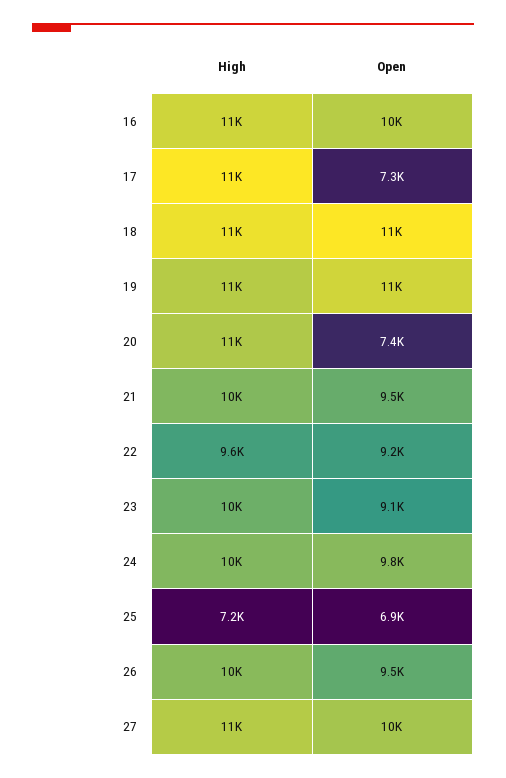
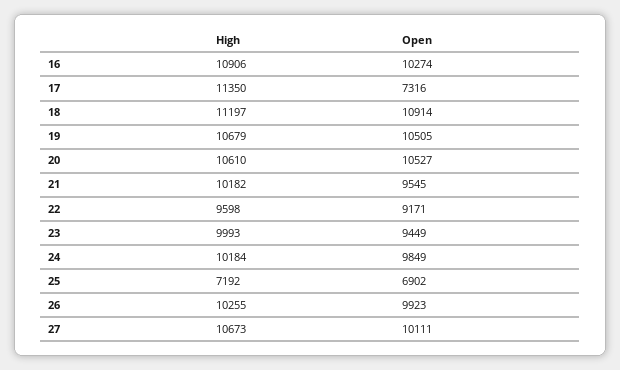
  {
    "High": {
      "16": 10906,
      "17": 11350,
      "18": 11197,
      "19": 10679,
      "20": 10610,
      "21": 10182,
      "22": 9598,
      "23": 9993,
      "24": 10184,
      "25": 7192,
      "26": 10255,
      "27": 10673
    },
    "Open": {
      "16": 10274,
      "17": 7316,
      "18": 10914,
      "19": 10505,
-     "20": 7400,
+     "20": 10527,
      "21": 9545,
      "22": 9171,
-     "23": 9100,
+     "23": 9449,
      "24": 9849,
      "25": 6902,
-     "26": 9500,
+     "26": 9923,
      "27": 10111
    }
  }

